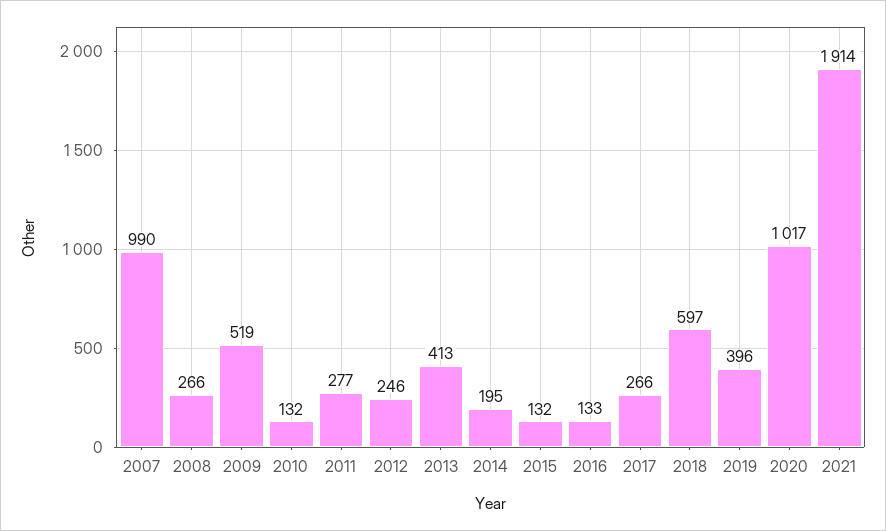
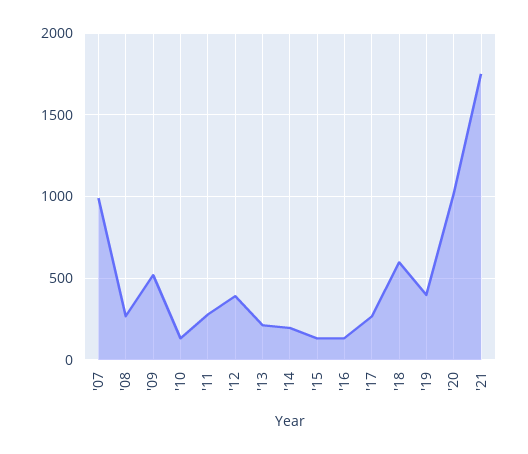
  {
    "2007": 990,
    "2008": 266,
    "2009": 519,
    "2010": 132,
    "2011": 277,
-   "2012": 246,
+   "2012": 400,
-   "2013": 413,
+   "2013": 200,
    "2014": 195,
    "2015": 132,
    "2016": 133,
    "2017": 266,
    "2018": 597,
    "2019": 396,
    "2020": 1017,
-   "2021": 1914
+   "2021": 1750
  }

